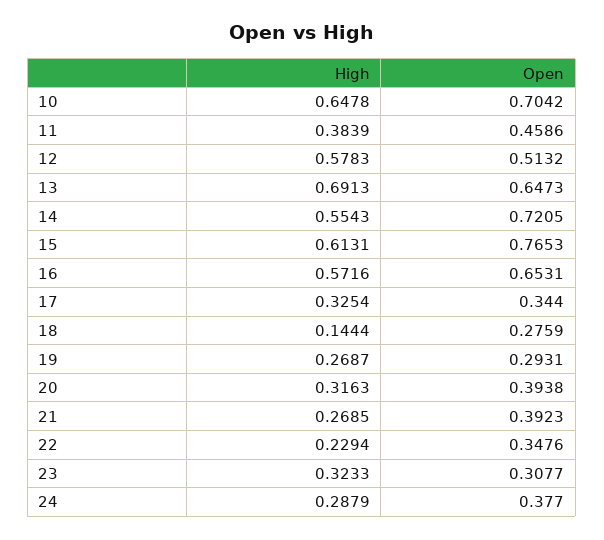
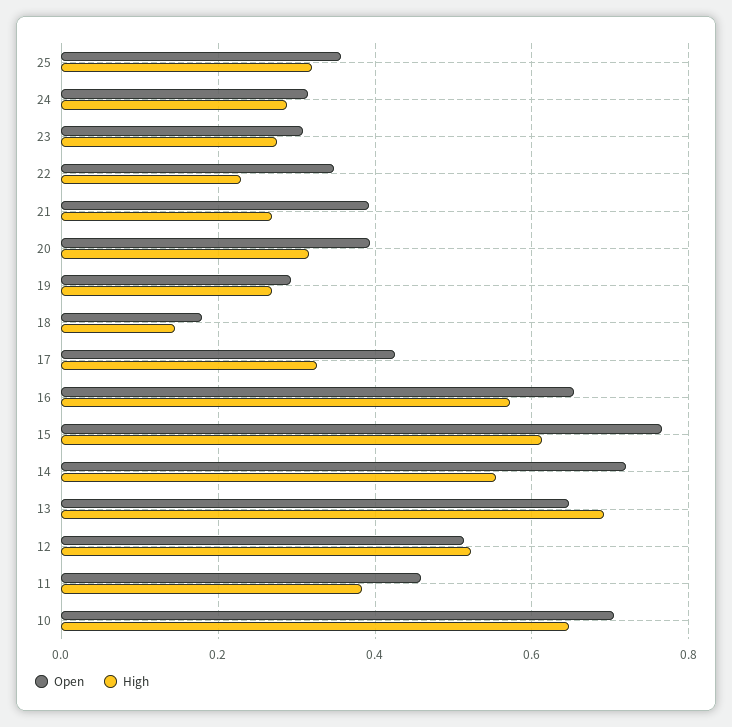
  {
    "High": {
      "10": 0.6478,
      "11": 0.3839,
-     "12": 0.5783,
+     "12": 0.52,
      "13": 0.6913,
      "14": 0.5543,
      "15": 0.6131,
      "16": 0.5716,
      "17": 0.3254,
      "18": 0.1444,
      "19": 0.2687,
      "20": 0.3163,
      "21": 0.2685,
      "22": 0.2294,
-     "23": 0.3233,
+     "23": 0.28,
-     "24": 0.2879
+     "24": 0.2879,
+     "25": 0.32
    },
    "Open": {
      "10": 0.7042,
      "11": 0.4586,
      "12": 0.5132,
      "13": 0.6473,
      "14": 0.7205,
      "15": 0.7653,
      "16": 0.6531,
-     "17": 0.344,
+     "17": 0.42,
-     "18": 0.2759,
+     "18": 0.18,
      "19": 0.2931,
      "20": 0.3938,
      "21": 0.3923,
      "22": 0.3476,
      "23": 0.3077,
-     "24": 0.377
+     "24": 0.32,
+     "25": 0.36
    }
  }

